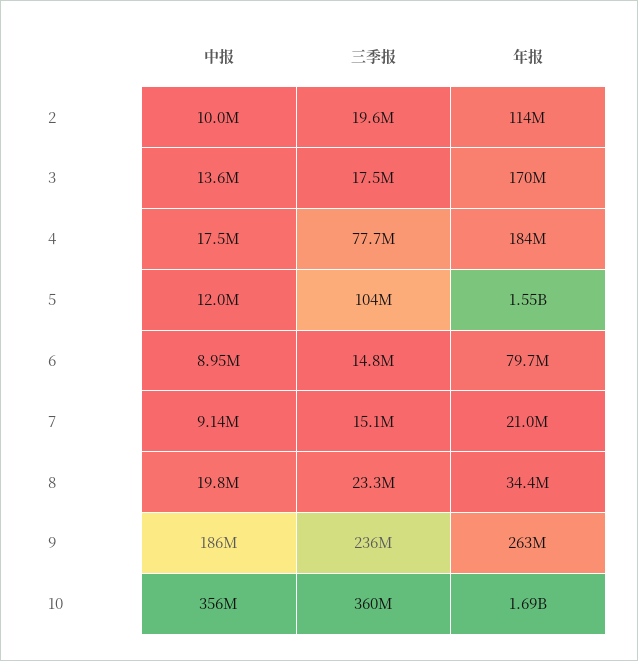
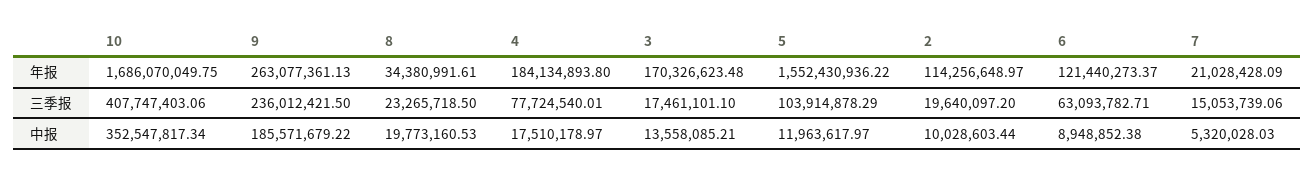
  {
    "中报": {
      "2": 10028603.44,
      "3": 13558085.21,
      "4": 17510178.97,
      "5": 11963617.97,
      "6": 8948852.38,
-     "7": 9140000,
+     "7": 5320028.03,
      "8": 19773160.53,
      "9": 185571679.22,
-     "10": 356000000
+     "10": 352547817.34
    },
    "三季报": {
      "2": 19640097.2,
      "3": 17461101.1,
      "4": 77724540.01,
      "5": 103914878.29,
-     "6": 14800000,
+     "6": 63093782.71,
      "7": 15053739.06,
      "8": 23265718.5,
      "9": 236012421.5,
-     "10": 360000000
+     "10": 407747403.06
    },
    "年报": {
      "2": 114256648.97,
      "3": 170326623.48,
      "4": 184134893.8,
      "5": 1552430936.22,
-     "6": 79700000,
+     "6": 121440273.37,
      "7": 21028428.09,
      "8": 34380991.61,
      "9": 263077361.13,
      "10": 1686070049.75
    }
  }

